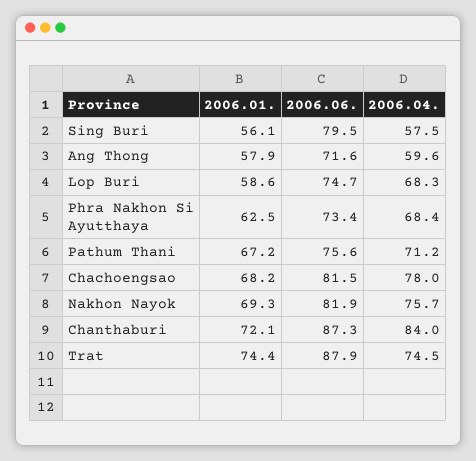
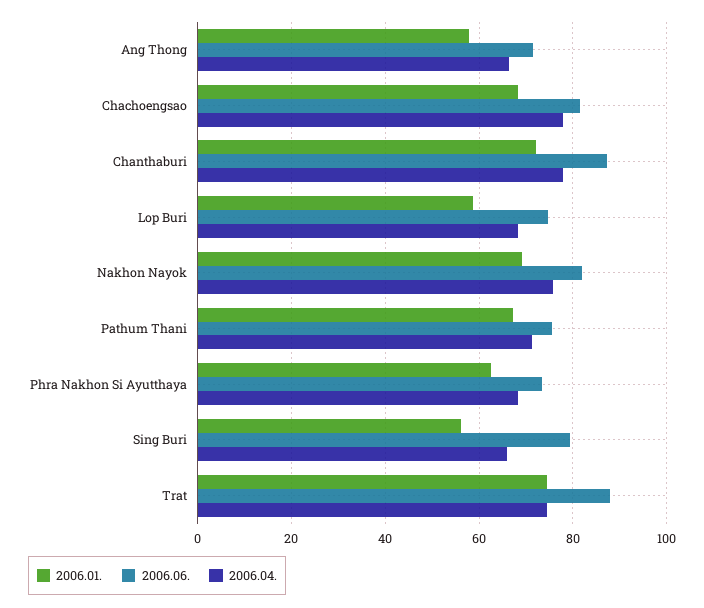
  {
    "2006.01.": {
      "Sing Buri": 56.1,
      "Ang Thong": 57.9,
      "Lop Buri": 58.6,
      "Phra Nakhon Si Ayutthaya": 62.5,
      "Pathum Thani": 67.2,
      "Chachoengsao": 68.2,
      "Nakhon Nayok": 69.3,
      "Chanthaburi": 72.1,
      "Trat": 74.4
    },
    "2006.06.": {
      "Sing Buri": 79.5,
      "Ang Thong": 71.6,
      "Lop Buri": 74.7,
      "Phra Nakhon Si Ayutthaya": 73.4,
      "Pathum Thani": 75.6,
      "Chachoengsao": 81.5,
      "Nakhon Nayok": 81.9,
      "Chanthaburi": 87.3,
      "Trat": 87.9
    },
    "2006.04.": {
-     "Sing Buri": 57.5,
+     "Sing Buri": 66,
-     "Ang Thong": 59.6,
+     "Ang Thong": 66,
      "Lop Buri": 68.3,
      "Phra Nakhon Si Ayutthaya": 68.4,
      "Pathum Thani": 71.2,
      "Chachoengsao": 78,
      "Nakhon Nayok": 75.7,
-     "Chanthaburi": 84,
+     "Chanthaburi": 78,
      "Trat": 74.5
    }
  }

